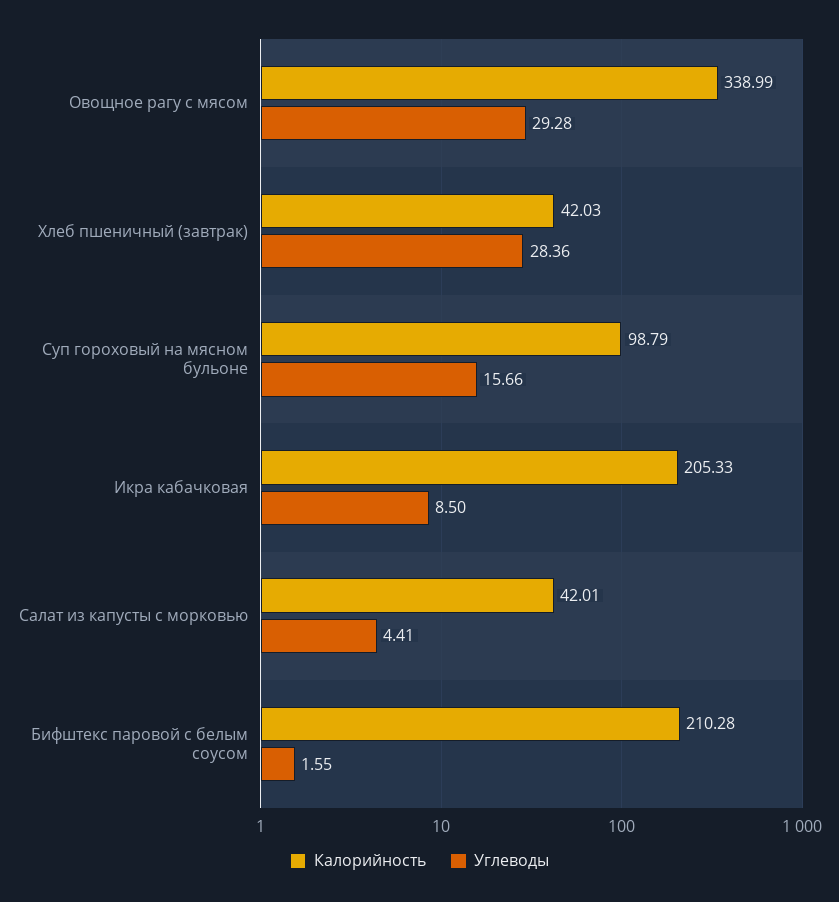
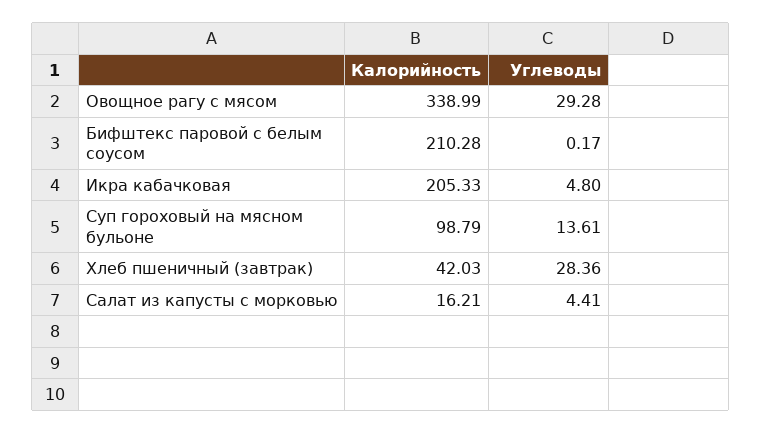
  {
    "Калорийность": {
      "Овощное рагу с мясом": 338.99,
      "Хлеб пшеничный (завтрак)": 42.03,
      "Суп гороховый на мясном бульоне": 98.79,
      "Икра кабачковая": 205.33,
-     "Салат из капусты с морковью": 42.01,
+     "Салат из капусты с морковью": 16.21,
      "Бифштекс паровой с белым соусом": 210.28
    },
    "Углеводы": {
      "Овощное рагу с мясом": 29.28,
      "Хлеб пшеничный (завтрак)": 28.36,
-     "Суп гороховый на мясном бульоне": 15.66,
+     "Суп гороховый на мясном бульоне": 13.61,
-     "Икра кабачковая": 8.5,
+     "Икра кабачковая": 4.8,
      "Салат из капусты с морковью": 4.41,
-     "Бифштекс паровой с белым соусом": 1.55
+     "Бифштекс паровой с белым соусом": 0.17
    }
  }

